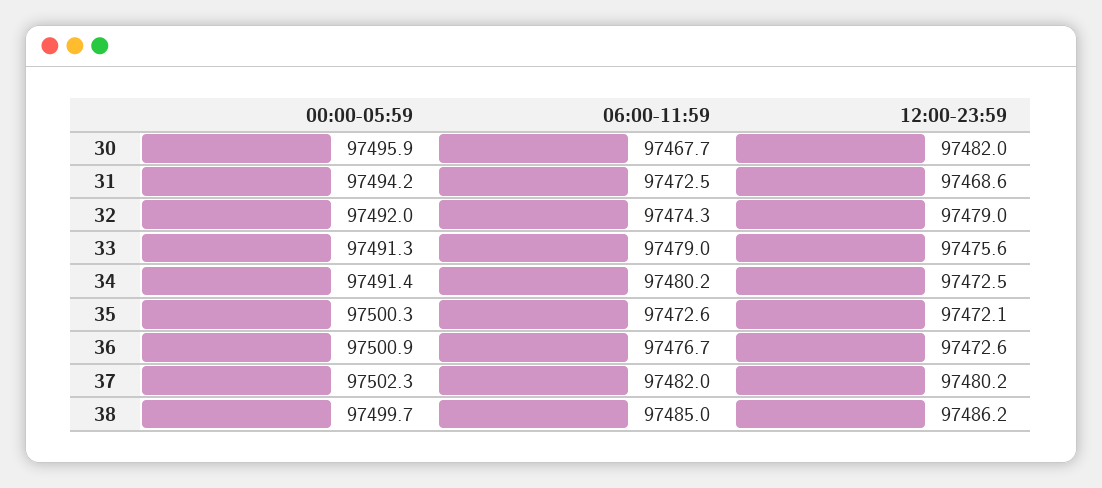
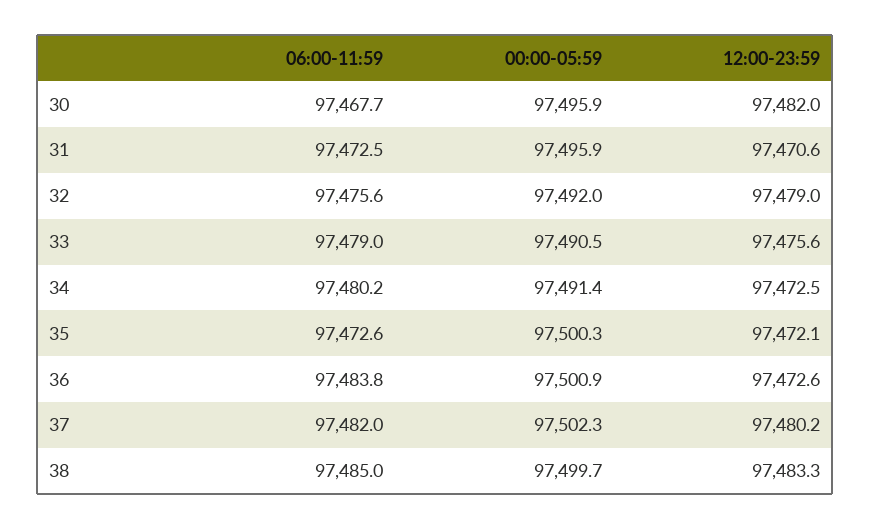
  {
    "00:00-05:59": {
      "30": 97495.9,
-     "31": 97494.2,
+     "31": 97495.9,
      "32": 97492,
-     "33": 97491.3,
+     "33": 97490.5,
      "34": 97491.4,
      "35": 97500.3,
      "36": 97500.9,
      "37": 97502.3,
      "38": 97499.7
    },
    "06:00-11:59": {
      "30": 97467.7,
      "31": 97472.5,
-     "32": 97474.3,
+     "32": 97475.6,
      "33": 97479,
      "34": 97480.2,
      "35": 97472.6,
-     "36": 97476.7,
+     "36": 97483.8,
      "37": 97482,
      "38": 97485
    },
    "12:00-23:59": {
      "30": 97482,
-     "31": 97468.6,
+     "31": 97470.6,
      "32": 97479,
      "33": 97475.6,
      "34": 97472.5,
      "35": 97472.1,
      "36": 97472.6,
      "37": 97480.2,
-     "38": 97486.2
+     "38": 97483.3
    }
  }

